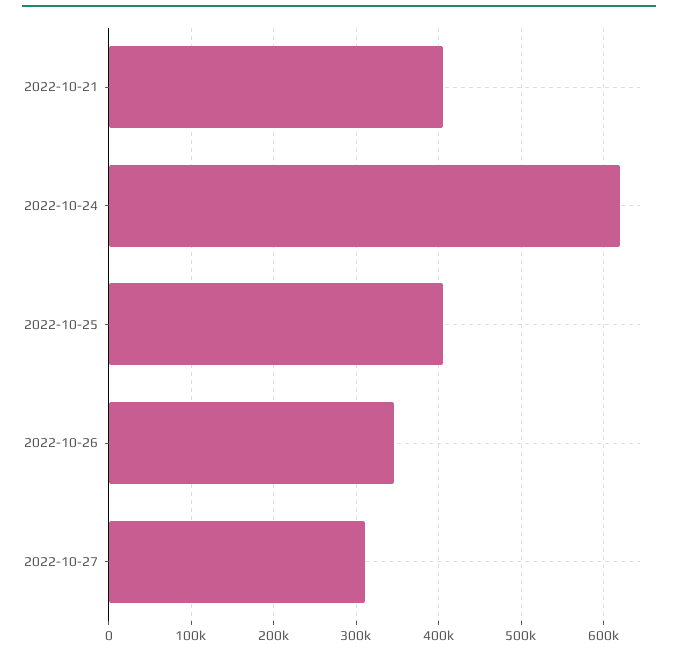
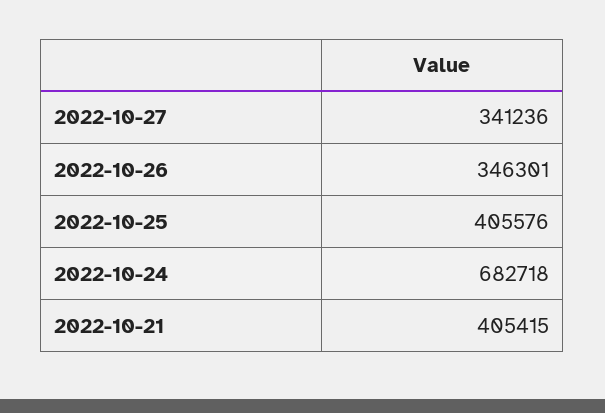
  {
    "2022-10-21": 405415,
-   "2022-10-24": 620000,
+   "2022-10-24": 682718,
    "2022-10-25": 405576,
    "2022-10-26": 346301,
-   "2022-10-27": 310000
+   "2022-10-27": 341236
  }

